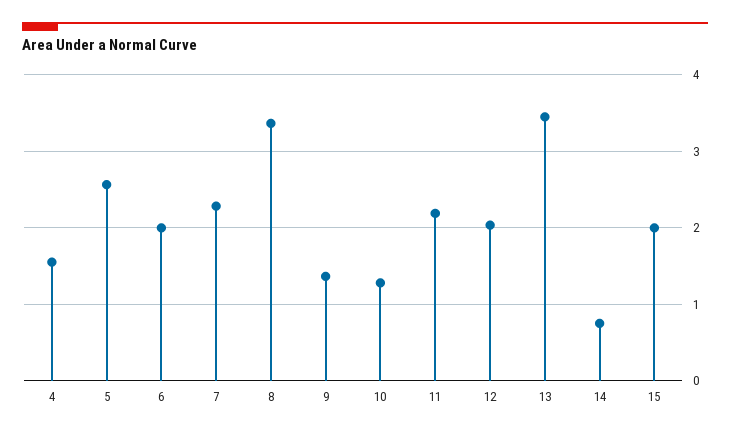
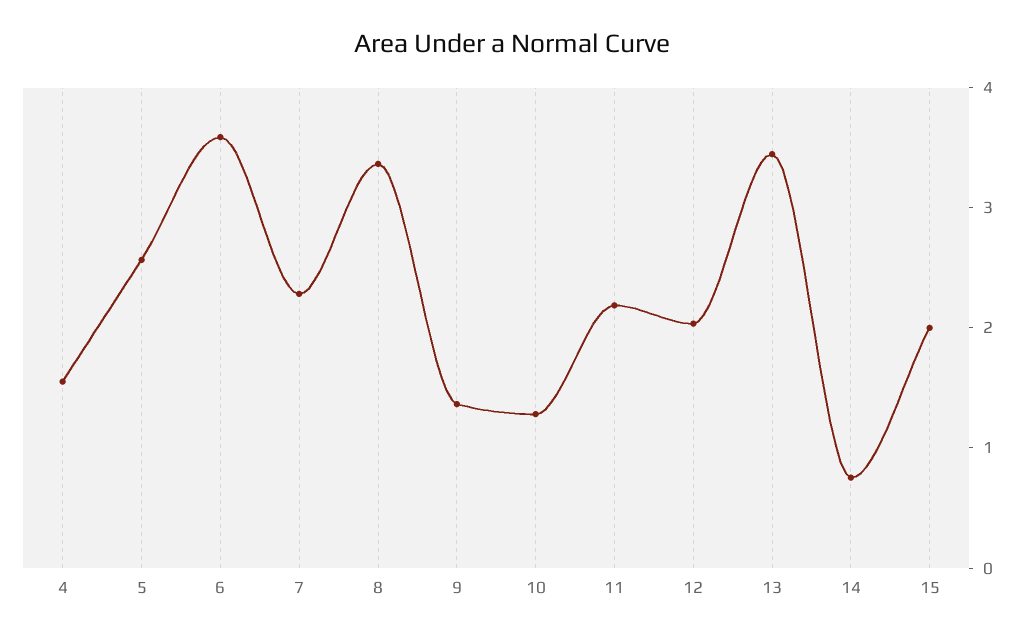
  {
    "4": 1.6,
    "5": 2.6,
-   "6": 2,
+   "6": 3.6,
    "7": 2.3,
    "8": 3.4,
    "9": 1.4,
    "10": 1.3,
    "11": 2.2,
    "12": 2,
    "13": 3.4,
    "14": 0.8,
    "15": 2
  }

